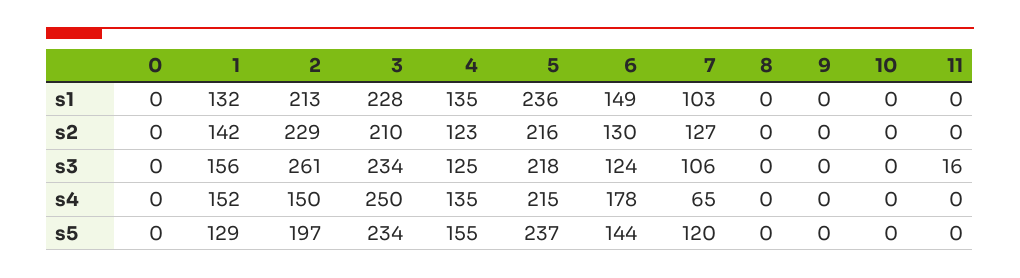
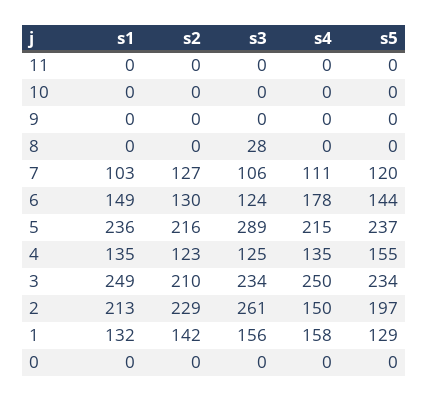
  {
    "0": {
      "s1": 0,
      "s2": 0,
      "s3": 0,
      "s4": 0,
      "s5": 0
    },
    "1": {
      "s1": 132,
      "s2": 142,
      "s3": 156,
-     "s4": 152,
+     "s4": 158,
      "s5": 129
    },
    "2": {
      "s1": 213,
      "s2": 229,
      "s3": 261,
      "s4": 150,
      "s5": 197
    },
    "3": {
-     "s1": 228,
+     "s1": 249,
      "s2": 210,
      "s3": 234,
      "s4": 250,
      "s5": 234
    },
    "4": {
      "s1": 135,
      "s2": 123,
      "s3": 125,
      "s4": 135,
      "s5": 155
    },
    "5": {
      "s1": 236,
      "s2": 216,
-     "s3": 218,
+     "s3": 289,
      "s4": 215,
      "s5": 237
    },
    "6": {
      "s1": 149,
      "s2": 130,
      "s3": 124,
      "s4": 178,
      "s5": 144
    },
    "7": {
      "s1": 103,
      "s2": 127,
      "s3": 106,
-     "s4": 65,
+     "s4": 111,
      "s5": 120
    },
    "8": {
      "s1": 0,
      "s2": 0,
-     "s3": 0,
+     "s3": 28,
      "s4": 0,
      "s5": 0
    },
    "9": {
      "s1": 0,
      "s2": 0,
      "s3": 0,
      "s4": 0,
      "s5": 0
    },
    "10": {
      "s1": 0,
      "s2": 0,
      "s3": 0,
      "s4": 0,
      "s5": 0
    },
    "11": {
      "s1": 0,
      "s2": 0,
-     "s3": 16,
+     "s3": 0,
      "s4": 0,
      "s5": 0
    }
  }

